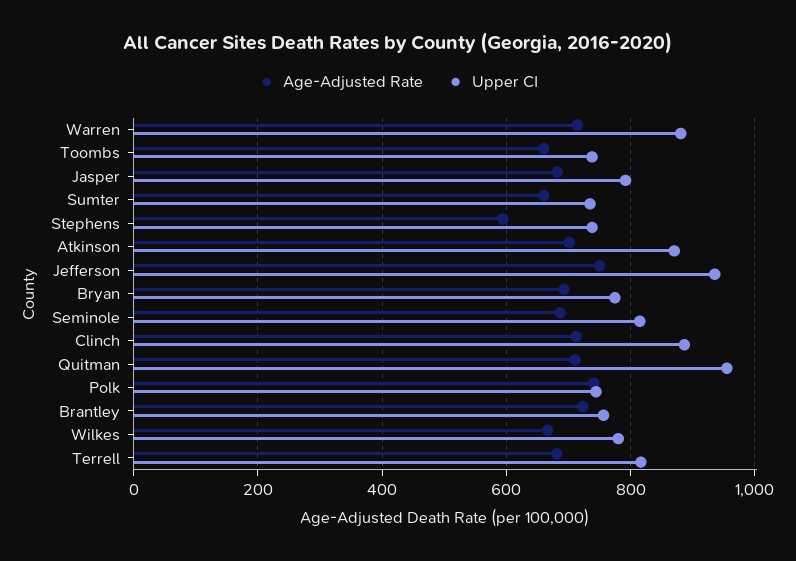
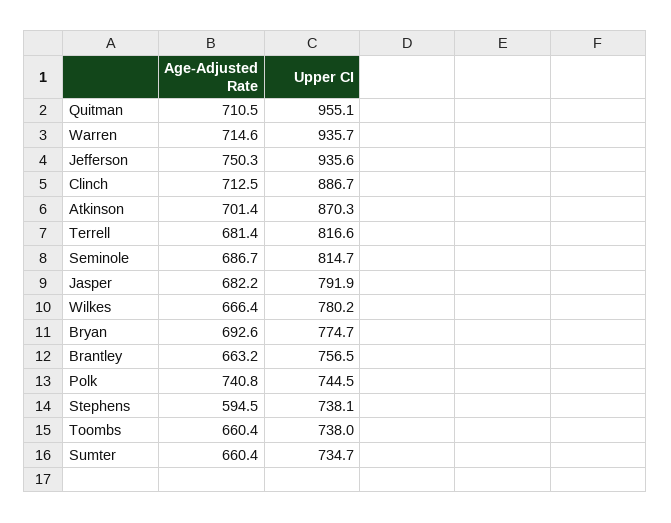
  {
    "Age-Adjusted Rate": {
      "Warren": 714.6,
      "Toombs": 660.4,
      "Jasper": 682.2,
      "Sumter": 660.4,
      "Stephens": 594.5,
      "Atkinson": 701.4,
      "Jefferson": 750.3,
      "Bryan": 692.6,
      "Seminole": 686.7,
      "Clinch": 712.5,
      "Quitman": 710.5,
      "Polk": 740.8,
-     "Brantley": 720,
+     "Brantley": 663.2,
      "Wilkes": 666.4,
      "Terrell": 681.4
    },
    "Upper CI": {
-     "Warren": 880,
+     "Warren": 935.7,
      "Toombs": 738,
      "Jasper": 791.9,
      "Sumter": 734.7,
      "Stephens": 738.1,
      "Atkinson": 870.3,
      "Jefferson": 935.6,
      "Bryan": 774.7,
      "Seminole": 814.7,
      "Clinch": 886.7,
      "Quitman": 955.1,
      "Polk": 744.5,
      "Brantley": 756.5,
      "Wilkes": 780.2,
      "Terrell": 816.6
    }
  }

